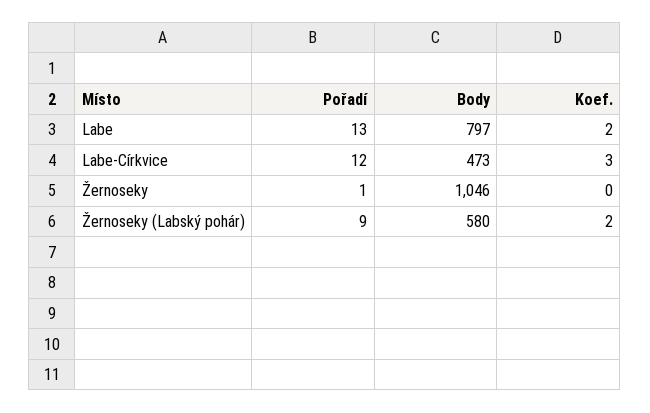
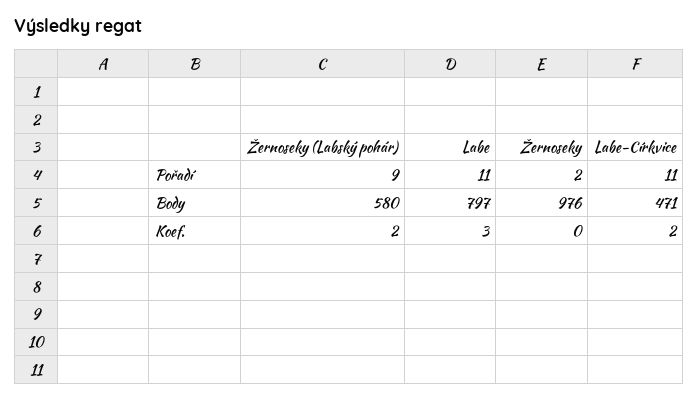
  {
    "Pořadí": {
-     "Labe": 13,
+     "Labe": 11,
-     "Labe-Církvice": 12,
+     "Labe-Církvice": 11,
-     "Žernoseky": 1,
+     "Žernoseky": 2,
      "Žernoseky (Labský pohár)": 9
    },
    "Body": {
      "Labe": 797,
-     "Labe-Církvice": 473,
+     "Labe-Církvice": 471,
-     "Žernoseky": 1046,
+     "Žernoseky": 976,
      "Žernoseky (Labský pohár)": 580
    },
    "Koef.": {
-     "Labe": 2,
+     "Labe": 3,
-     "Labe-Církvice": 3,
+     "Labe-Církvice": 2,
      "Žernoseky": 0,
      "Žernoseky (Labský pohár)": 2
    }
  }

